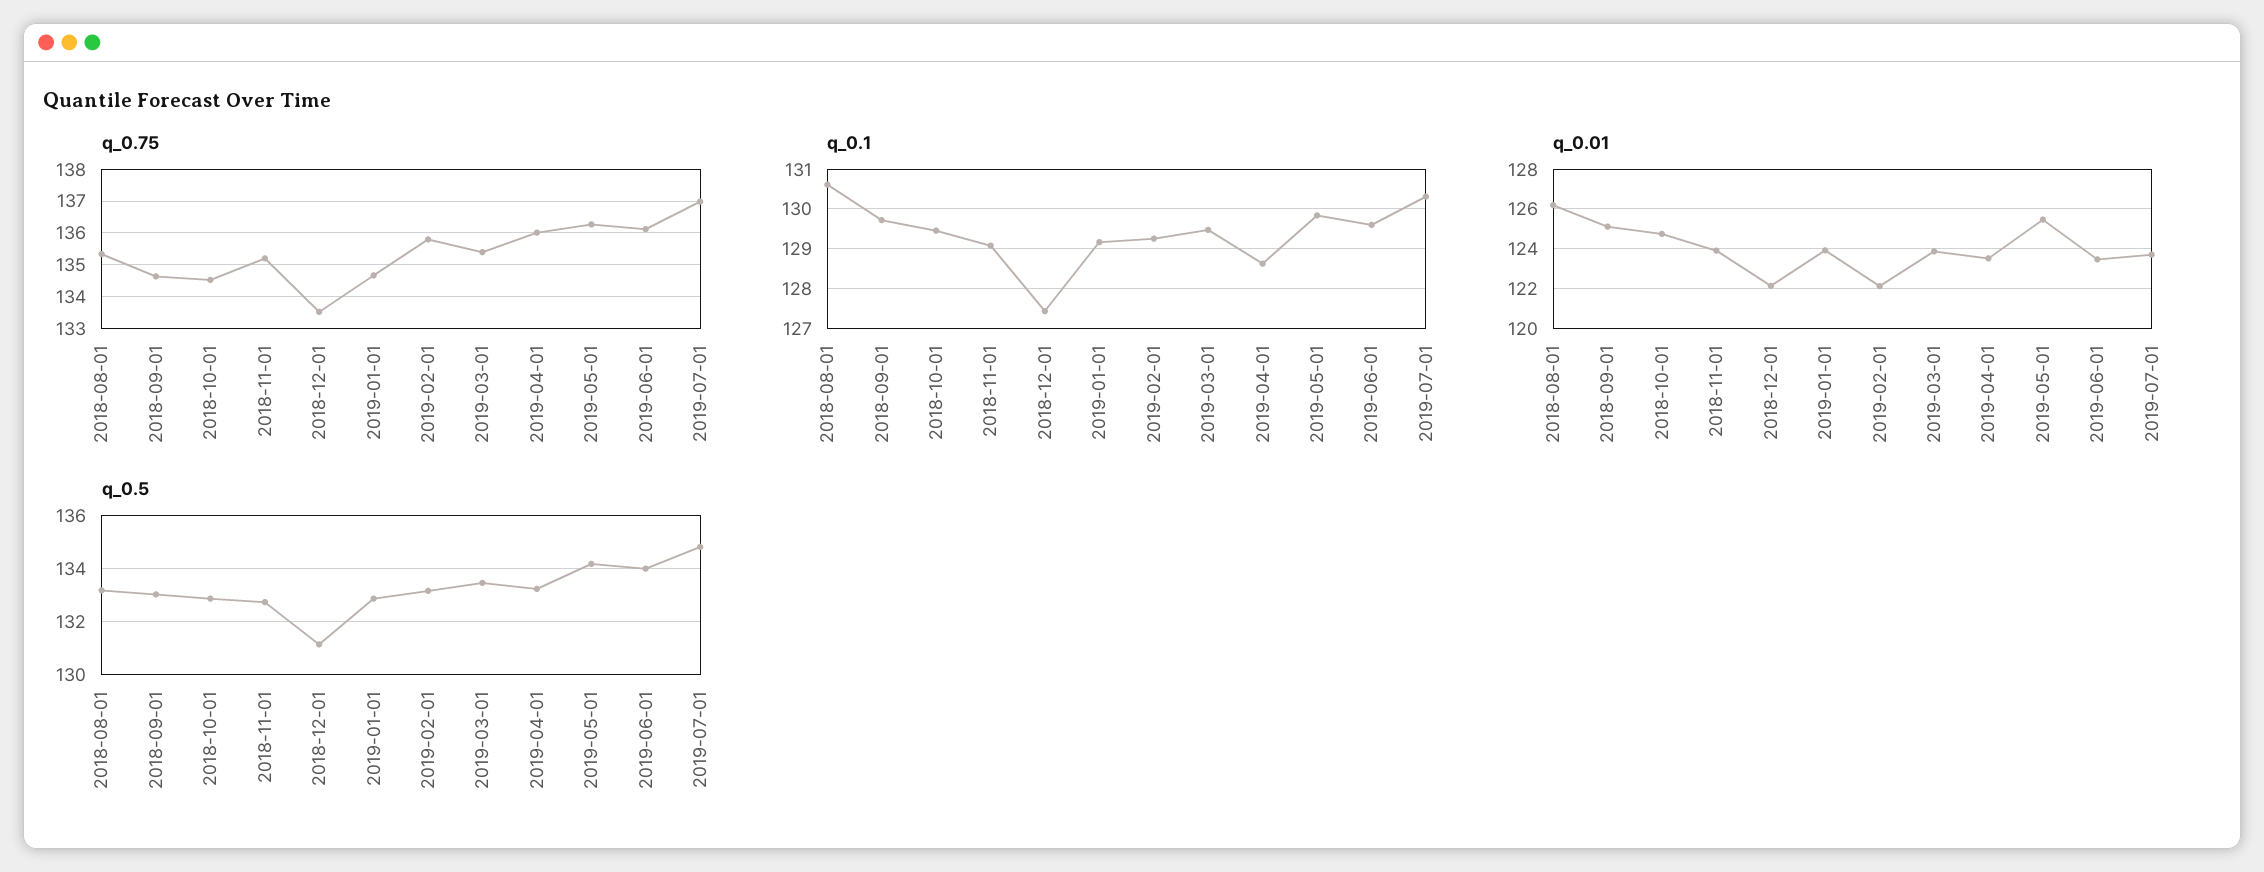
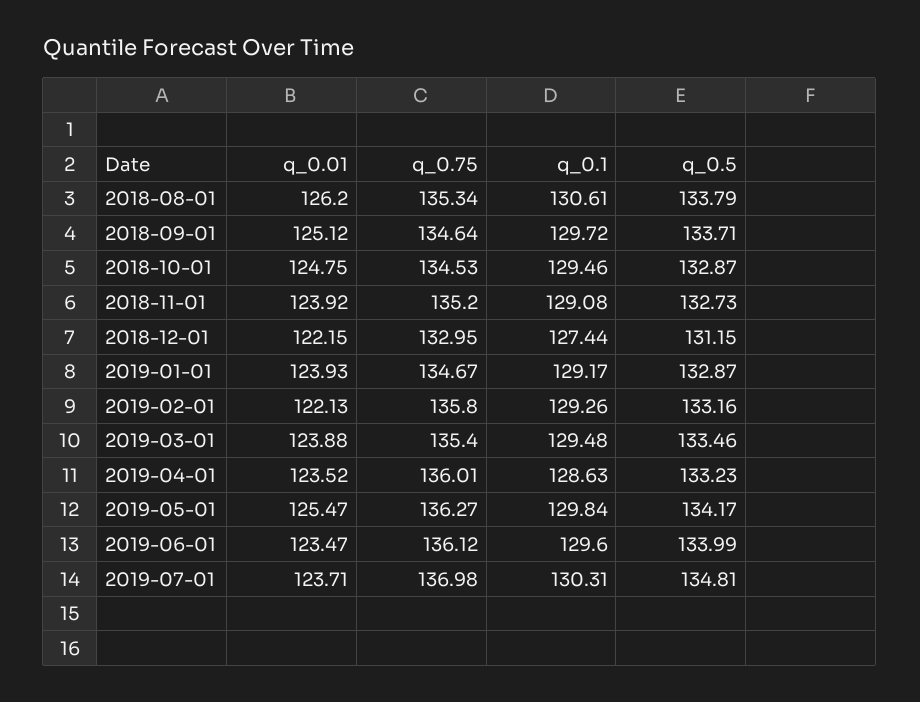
  {
    "q_0.75": {
      "2018-08-01": 135.34,
      "2018-09-01": 134.64,
      "2018-10-01": 134.53,
      "2018-11-01": 135.2,
-     "2018-12-01": 133.6,
+     "2018-12-01": 132.95,
      "2019-01-01": 134.67,
      "2019-02-01": 135.8,
      "2019-03-01": 135.4,
      "2019-04-01": 136.01,
      "2019-05-01": 136.27,
      "2019-06-01": 136.12,
      "2019-07-01": 136.98
    },
    "q_0.1": {
      "2018-08-01": 130.61,
      "2018-09-01": 129.72,
      "2018-10-01": 129.46,
      "2018-11-01": 129.08,
      "2018-12-01": 127.44,
      "2019-01-01": 129.17,
      "2019-02-01": 129.26,
      "2019-03-01": 129.48,
      "2019-04-01": 128.63,
      "2019-05-01": 129.84,
      "2019-06-01": 129.6,
      "2019-07-01": 130.31
    },
    "q_0.01": {
      "2018-08-01": 126.2,
      "2018-09-01": 125.12,
      "2018-10-01": 124.75,
      "2018-11-01": 123.92,
      "2018-12-01": 122.15,
      "2019-01-01": 123.93,
      "2019-02-01": 122.13,
      "2019-03-01": 123.88,
      "2019-04-01": 123.52,
      "2019-05-01": 125.47,
      "2019-06-01": 123.47,
      "2019-07-01": 123.71
    },
    "q_0.5": {
-     "2018-08-01": 133.25,
+     "2018-08-01": 133.79,
-     "2018-09-01": 133,
+     "2018-09-01": 133.71,
      "2018-10-01": 132.87,
      "2018-11-01": 132.73,
      "2018-12-01": 131.15,
      "2019-01-01": 132.87,
      "2019-02-01": 133.16,
      "2019-03-01": 133.46,
      "2019-04-01": 133.23,
      "2019-05-01": 134.17,
      "2019-06-01": 133.99,
      "2019-07-01": 134.81
    }
  }

